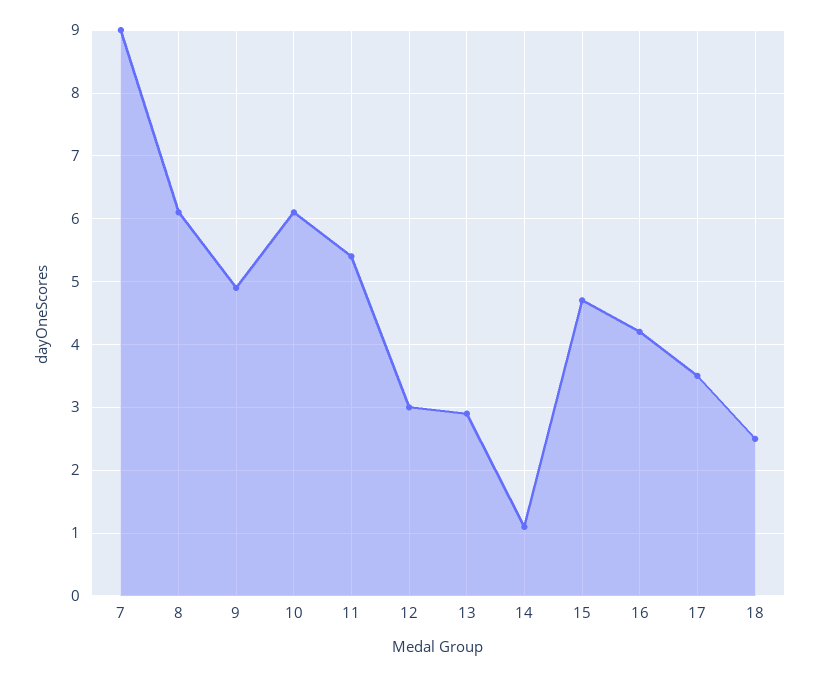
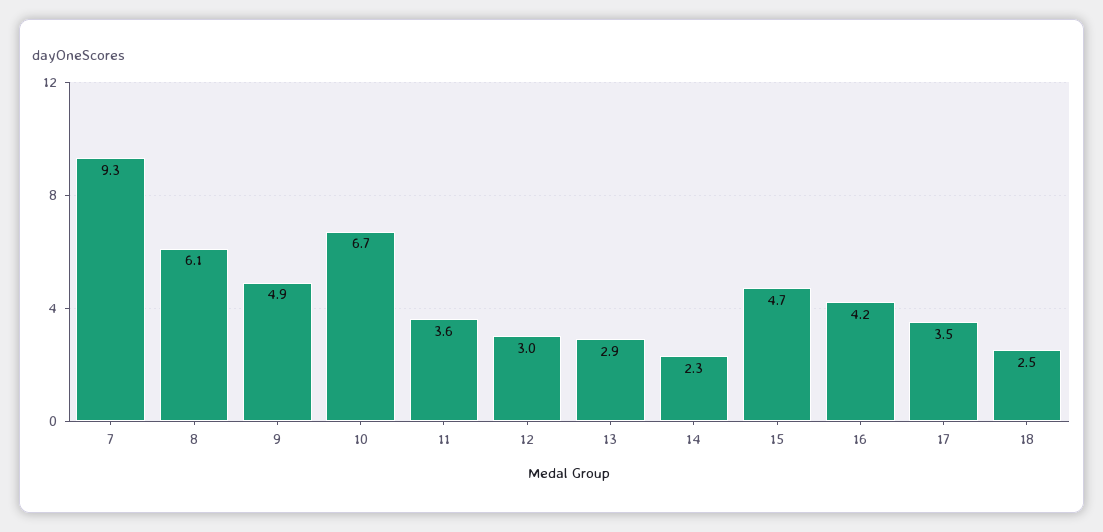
  {
-   "7": 9,
+   "7": 9.3,
    "8": 6.1,
    "9": 4.9,
-   "10": 6.1,
+   "10": 6.7,
-   "11": 5.4,
+   "11": 3.6,
    "12": 3,
    "13": 2.9,
-   "14": 1.1,
+   "14": 2.3,
    "15": 4.7,
    "16": 4.2,
    "17": 3.5,
    "18": 2.5
  }

